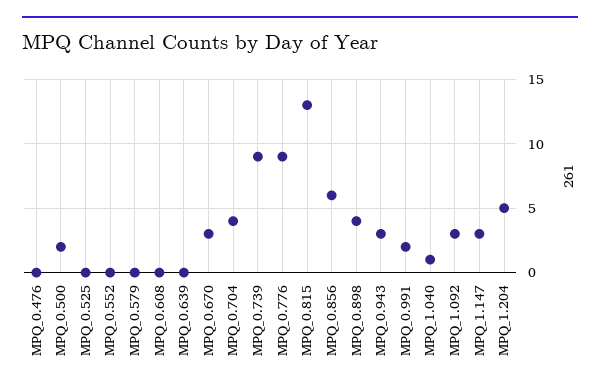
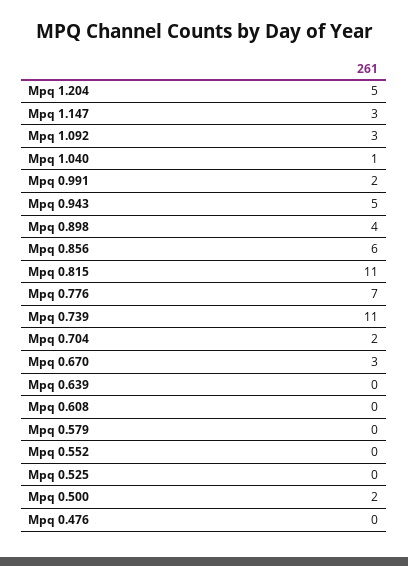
  {
    "MPQ_0.476": 0,
    "MPQ_0.500": 2,
    "MPQ_0.525": 0,
    "MPQ_0.552": 0,
    "MPQ_0.579": 0,
    "MPQ_0.608": 0,
    "MPQ_0.639": 0,
    "MPQ_0.670": 3,
-   "MPQ_0.704": 4,
+   "MPQ_0.704": 2,
-   "MPQ_0.739": 9,
+   "MPQ_0.739": 11,
-   "MPQ_0.776": 9,
+   "MPQ_0.776": 7,
-   "MPQ_0.815": 13,
+   "MPQ_0.815": 11,
    "MPQ_0.856": 6,
    "MPQ_0.898": 4,
-   "MPQ_0.943": 3,
+   "MPQ_0.943": 5,
    "MPQ_0.991": 2,
    "MPQ_1.040": 1,
    "MPQ_1.092": 3,
    "MPQ_1.147": 3,
    "MPQ_1.204": 5
  }

